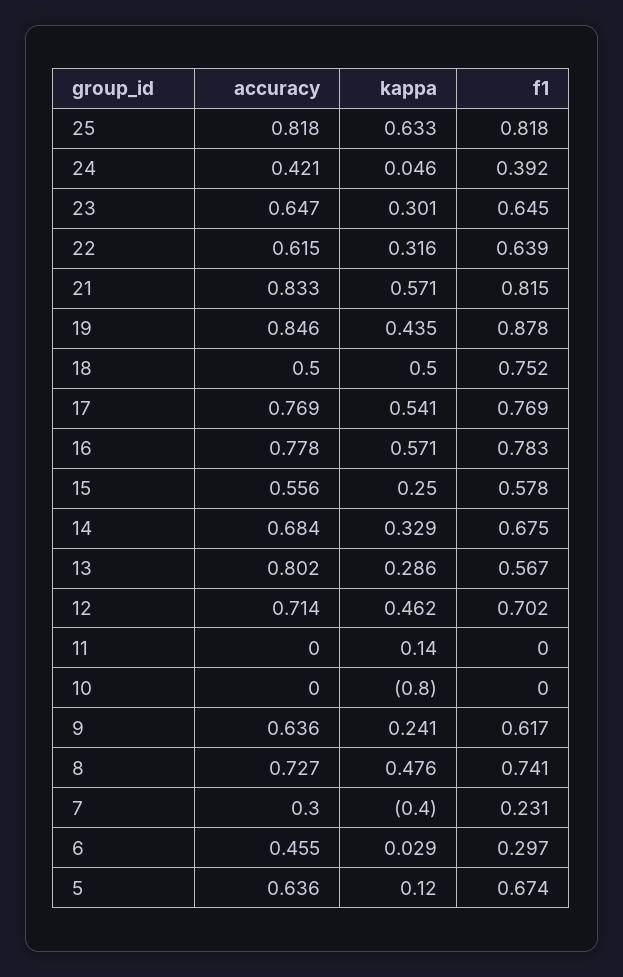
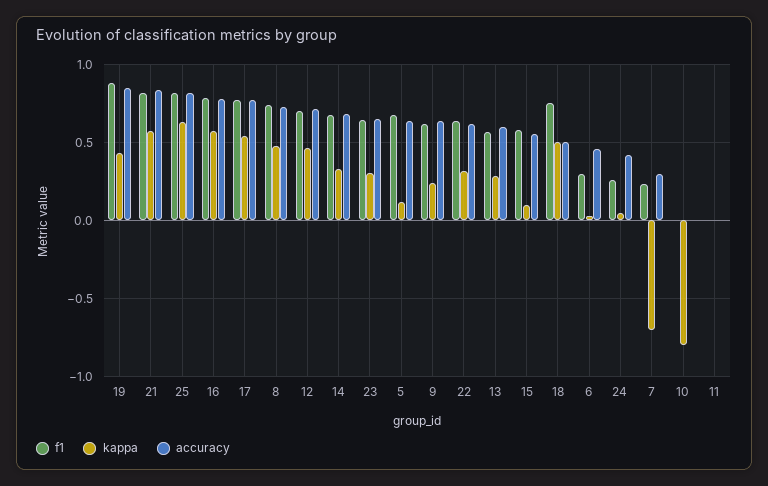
  {
    "accuracy": {
      "25": 0.818,
      "24": 0.421,
      "23": 0.647,
      "22": 0.615,
      "21": 0.833,
      "19": 0.846,
      "18": 0.5,
      "17": 0.769,
      "16": 0.778,
      "15": 0.556,
      "14": 0.684,
-     "13": 0.802,
+     "13": 0.6,
      "12": 0.714,
      "11": 0,
      "10": 0,
      "9": 0.636,
      "8": 0.727,
      "7": 0.3,
      "6": 0.455,
      "5": 0.636
    },
    "kappa": {
      "25": 0.633,
      "24": 0.046,
      "23": 0.301,
      "22": 0.316,
      "21": 0.571,
      "19": 0.435,
      "18": 0.5,
      "17": 0.541,
      "16": 0.571,
-     "15": 0.25,
+     "15": 0.1,
      "14": 0.329,
      "13": 0.286,
      "12": 0.462,
-     "11": 0.14,
+     "11": 0,
      "10": -0.8,
      "9": 0.241,
      "8": 0.476,
-     "7": -0.4,
+     "7": -0.7,
      "6": 0.029,
      "5": 0.12
    },
    "f1": {
      "25": 0.818,
-     "24": 0.392,
+     "24": 0.25,
      "23": 0.645,
      "22": 0.639,
      "21": 0.815,
      "19": 0.878,
      "18": 0.752,
      "17": 0.769,
      "16": 0.783,
      "15": 0.578,
      "14": 0.675,
      "13": 0.567,
      "12": 0.702,
      "11": 0,
      "10": 0,
      "9": 0.617,
      "8": 0.741,
      "7": 0.231,
      "6": 0.297,
      "5": 0.674
    }
  }

